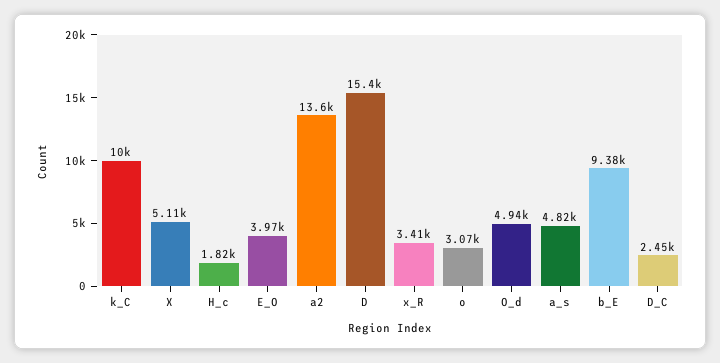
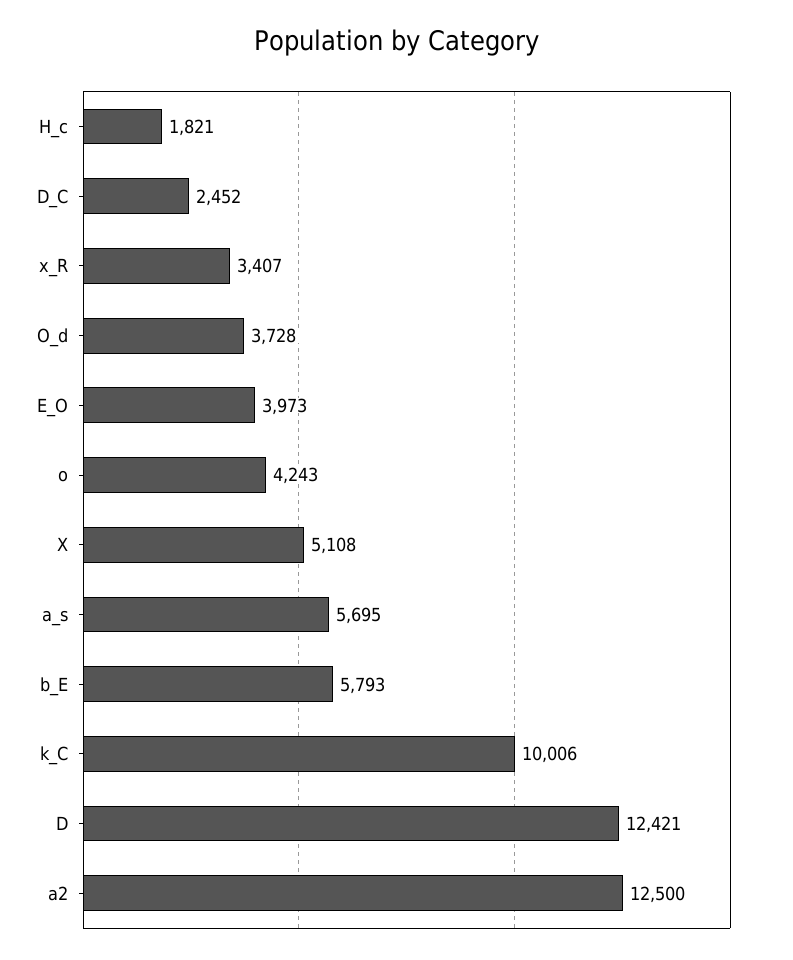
  {
    "k_C": 10006,
    "X": 5108,
    "H_c": 1821,
    "E_O": 3973,
-   "a2": 13600,
+   "a2": 12500,
-   "D": 15400,
+   "D": 12421,
    "x_R": 3407,
-   "o": 3070,
+   "o": 4243,
-   "O_d": 4940,
+   "O_d": 3728,
-   "a_s": 4820,
+   "a_s": 5695,
-   "b_E": 9380,
+   "b_E": 5793,
    "D_C": 2452
  }

